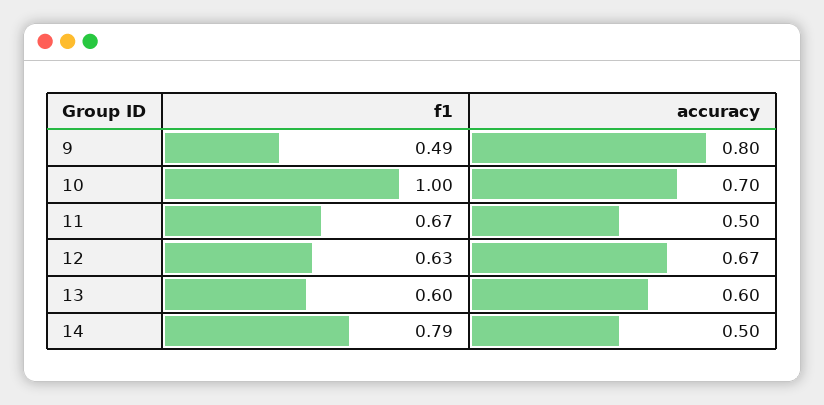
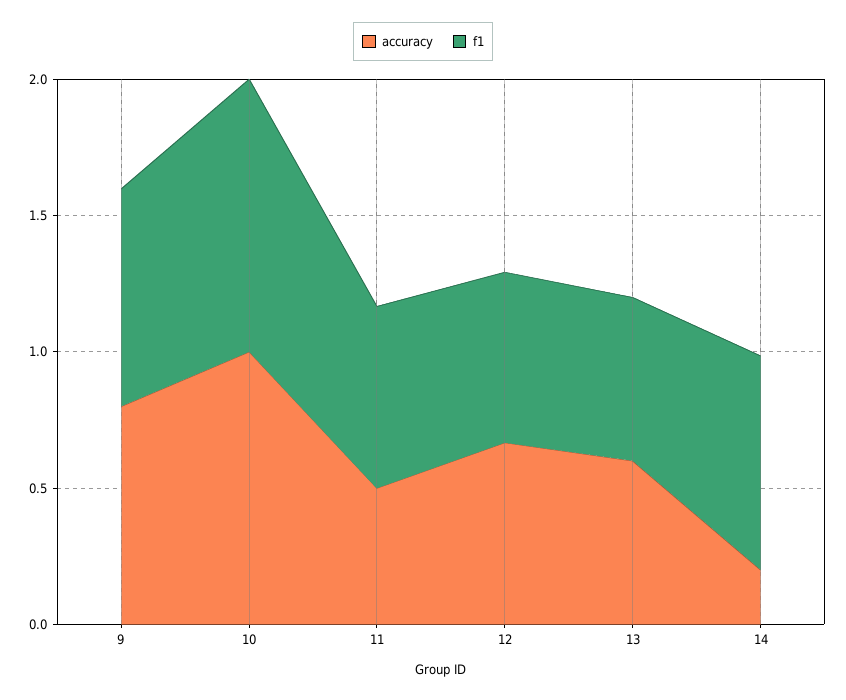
  {
    "f1": {
-     "9": 0.49,
+     "9": 0.8,
      "10": 1,
      "11": 0.67,
      "12": 0.63,
      "13": 0.6,
      "14": 0.79
    },
    "accuracy": {
      "9": 0.8,
-     "10": 0.7,
+     "10": 1,
      "11": 0.5,
      "12": 0.67,
      "13": 0.6,
-     "14": 0.5
+     "14": 0.2
    }
  }

